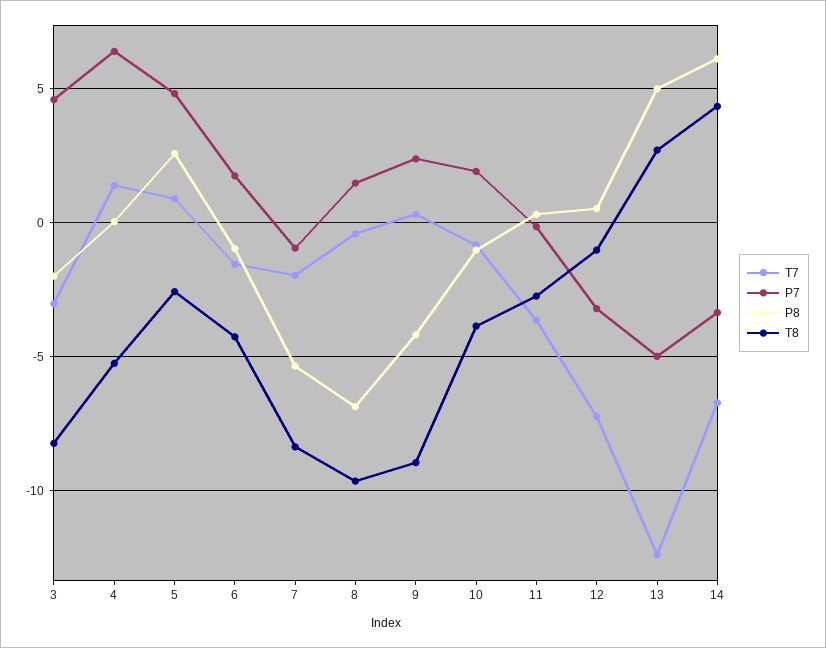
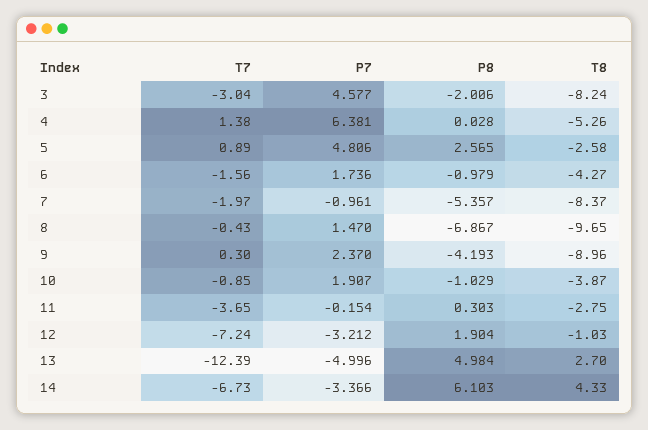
  {
    "T7": {
      "3": -3.04,
      "4": 1.38,
      "5": 0.89,
      "6": -1.56,
      "7": -1.97,
      "8": -0.43,
      "9": 0.3,
      "10": -0.85,
      "11": -3.65,
      "12": -7.24,
      "13": -12.39,
      "14": -6.73
    },
    "P7": {
      "3": 4.577,
      "4": 6.381,
      "5": 4.806,
      "6": 1.736,
      "7": -0.961,
      "8": 1.47,
      "9": 2.37,
      "10": 1.907,
      "11": -0.154,
      "12": -3.212,
      "13": -4.996,
      "14": -3.366
    },
    "P8": {
      "3": -2.006,
      "4": 0.028,
      "5": 2.565,
      "6": -0.979,
      "7": -5.357,
      "8": -6.867,
      "9": -4.193,
      "10": -1.029,
      "11": 0.303,
-     "12": 0.5,
+     "12": 1.904,
      "13": 4.984,
      "14": 6.103
    },
    "T8": {
      "3": -8.24,
      "4": -5.26,
      "5": -2.58,
      "6": -4.27,
      "7": -8.37,
      "8": -9.65,
      "9": -8.96,
      "10": -3.87,
      "11": -2.75,
      "12": -1.03,
      "13": 2.7,
      "14": 4.33
    }
  }

